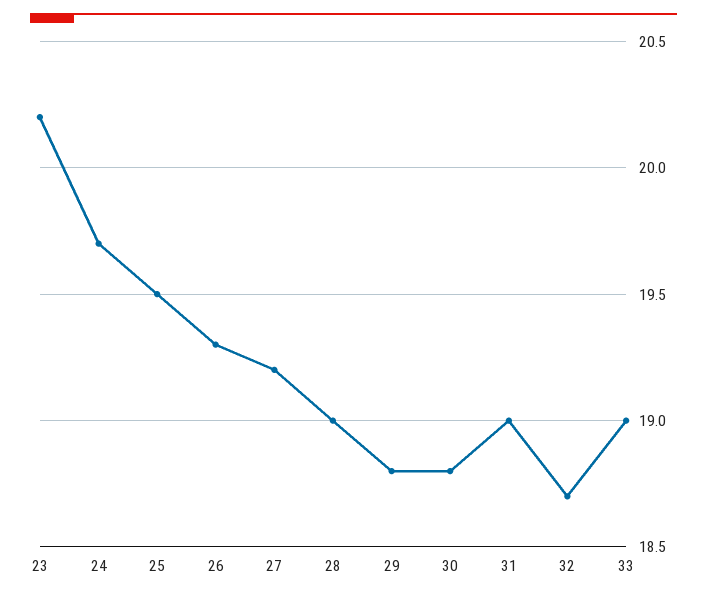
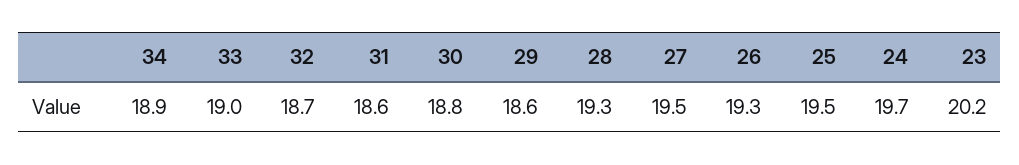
  {
    "23": 20.2,
    "24": 19.7,
    "25": 19.5,
    "26": 19.3,
-   "27": 19.2,
+   "27": 19.5,
-   "28": 19,
+   "28": 19.3,
-   "29": 18.8,
+   "29": 18.6,
    "30": 18.8,
-   "31": 19,
+   "31": 18.6,
    "32": 18.7,
-   "33": 19
+   "33": 19,
+   "34": 18.9
  }

